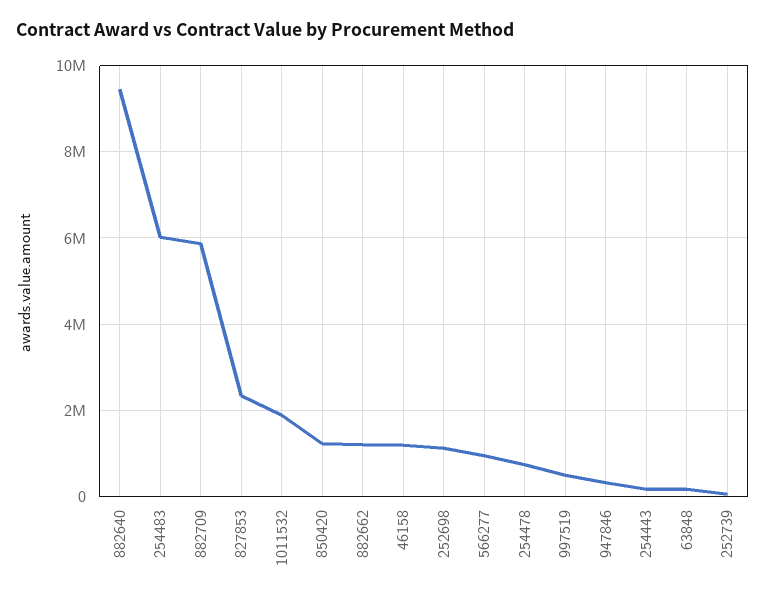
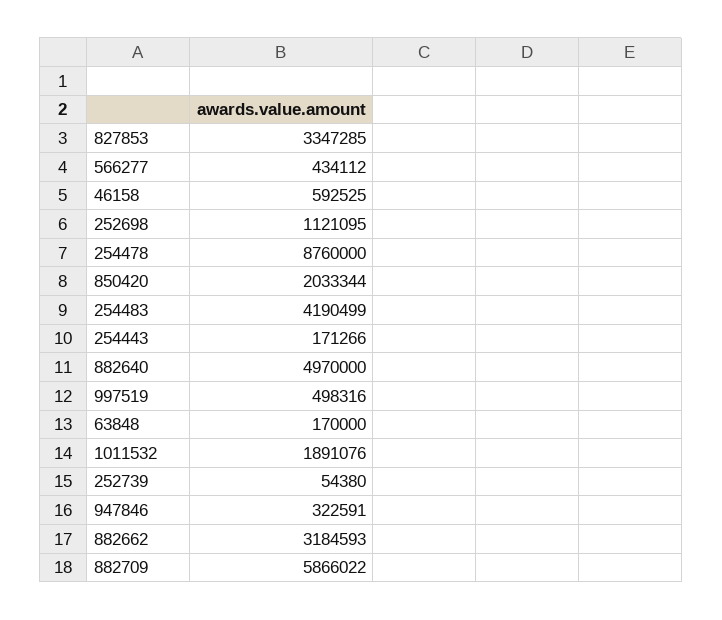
  {
-   "882640": 9400000,
+   "882640": 4970000,
-   "254483": 6000000,
+   "254483": 4190499,
    "882709": 5866022,
-   "827853": 2400000,
+   "827853": 3347285,
    "1011532": 1891076,
-   "850420": 1200000,
+   "850420": 2033344,
-   "882662": 1200000,
+   "882662": 3184593,
-   "46158": 1200000,
+   "46158": 592525,
    "252698": 1121095,
-   "566277": 1000000,
+   "566277": 434112,
-   "254478": 800000,
+   "254478": 8760000,
    "997519": 498316,
    "947846": 322591,
    "254443": 171266,
    "63848": 170000,
    "252739": 54380
  }

